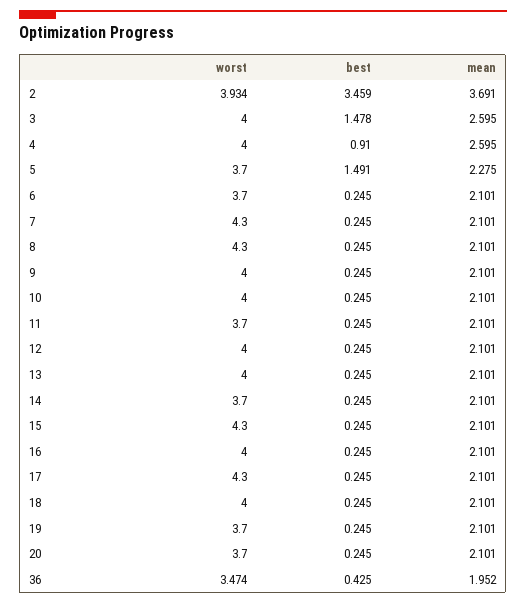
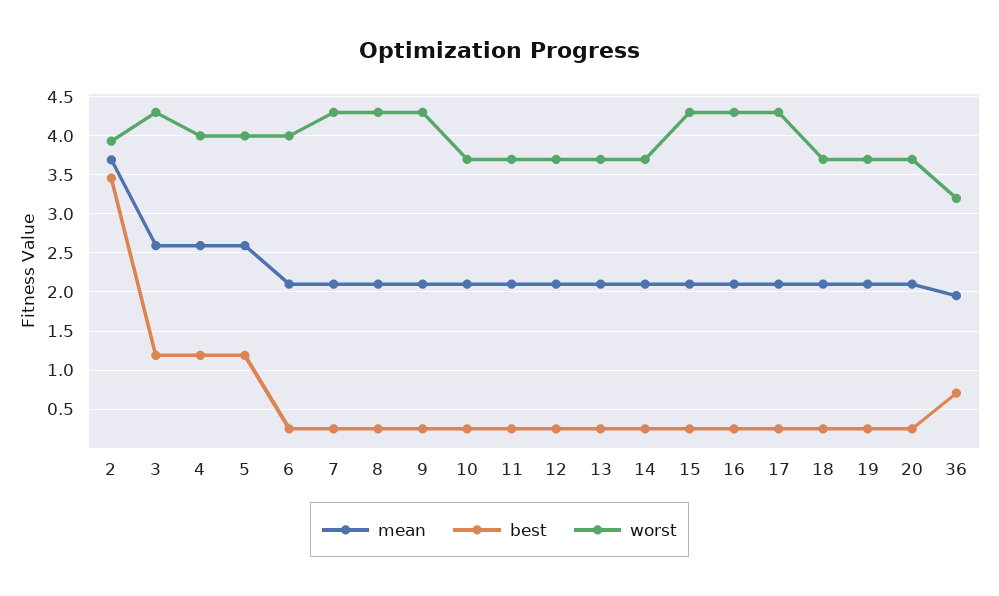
  {
    "worst": {
      "2": 3.934,
-     "3": 4,
+     "3": 4.3,
      "4": 4,
-     "5": 3.7,
+     "5": 4,
-     "6": 3.7,
+     "6": 4,
      "7": 4.3,
      "8": 4.3,
-     "9": 4,
+     "9": 4.3,
-     "10": 4,
+     "10": 3.7,
      "11": 3.7,
-     "12": 4,
+     "12": 3.7,
-     "13": 4,
+     "13": 3.7,
      "14": 3.7,
      "15": 4.3,
-     "16": 4,
+     "16": 4.3,
      "17": 4.3,
-     "18": 4,
+     "18": 3.7,
      "19": 3.7,
      "20": 3.7,
-     "36": 3.474
+     "36": 3.2
    },
    "best": {
      "2": 3.459,
-     "3": 1.478,
+     "3": 1.2,
-     "4": 0.91,
+     "4": 1.2,
-     "5": 1.491,
+     "5": 1.2,
      "6": 0.245,
      "7": 0.245,
      "8": 0.245,
      "9": 0.245,
      "10": 0.245,
      "11": 0.245,
      "12": 0.245,
      "13": 0.245,
      "14": 0.245,
      "15": 0.245,
      "16": 0.245,
      "17": 0.245,
      "18": 0.245,
      "19": 0.245,
      "20": 0.245,
-     "36": 0.425
+     "36": 0.7
    },
    "mean": {
      "2": 3.691,
      "3": 2.595,
      "4": 2.595,
-     "5": 2.275,
+     "5": 2.6,
      "6": 2.101,
      "7": 2.101,
      "8": 2.101,
      "9": 2.101,
      "10": 2.101,
      "11": 2.101,
      "12": 2.101,
      "13": 2.101,
      "14": 2.101,
      "15": 2.101,
      "16": 2.101,
      "17": 2.101,
      "18": 2.101,
      "19": 2.101,
      "20": 2.101,
      "36": 1.952
    }
  }

